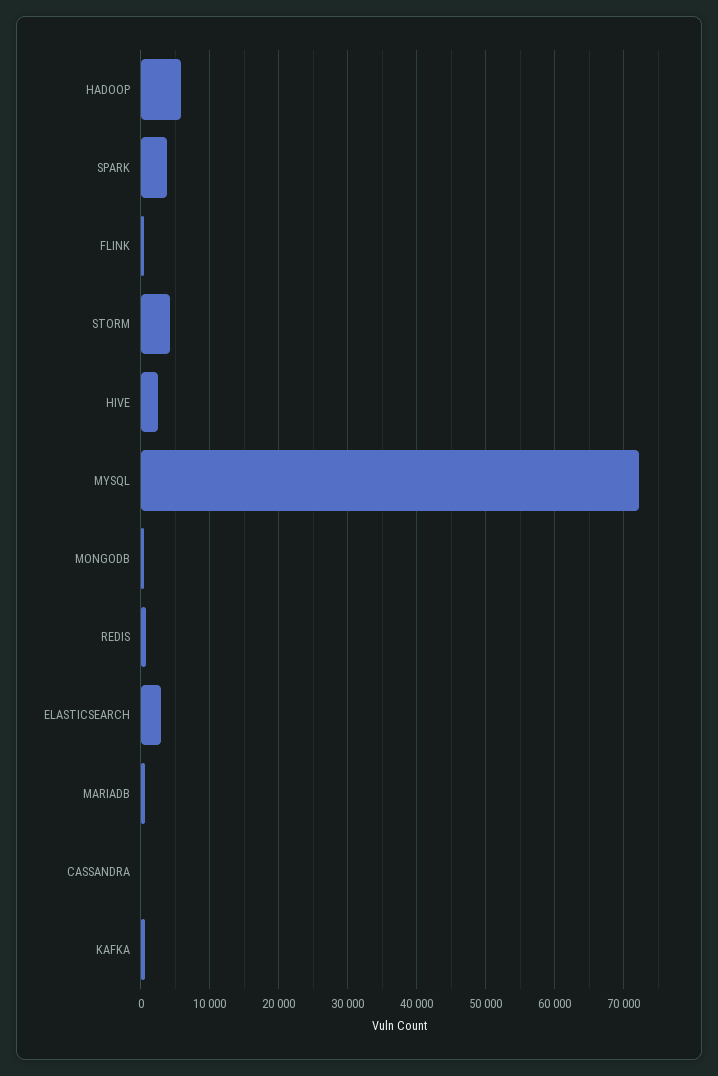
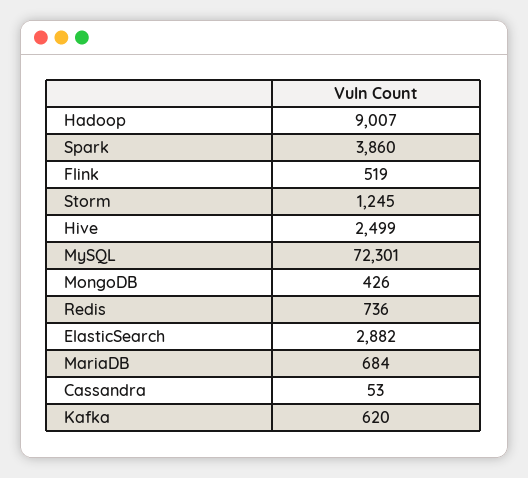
  {
-   "HADOOP": 6000,
+   "HADOOP": 9007,
    "SPARK": 3860,
    "FLINK": 519,
-   "STORM": 4000,
+   "STORM": 1245,
    "HIVE": 2499,
    "MYSQL": 72301,
    "MONGODB": 426,
    "REDIS": 736,
    "ELASTICSEARCH": 2882,
    "MARIADB": 684,
    "CASSANDRA": 53,
    "KAFKA": 620
  }

